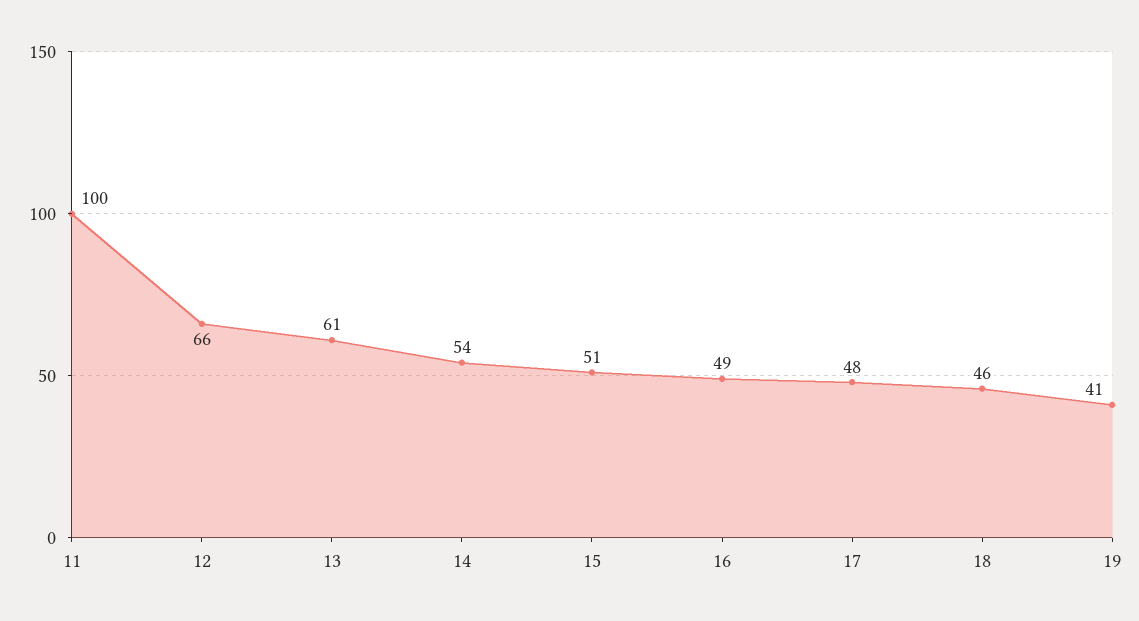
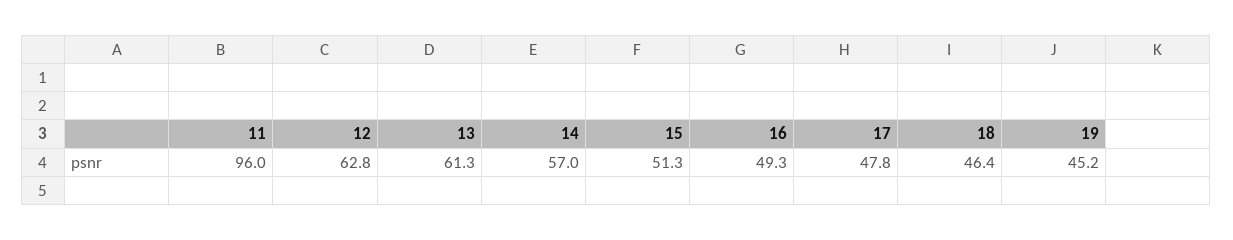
  {
-   "11": 100,
+   "11": 96,
-   "12": 66,
+   "12": 62.8,
    "13": 61.3,
-   "14": 54,
+   "14": 57,
    "15": 51.3,
    "16": 49.3,
    "17": 47.8,
    "18": 46.4,
-   "19": 41
+   "19": 45.2
  }

